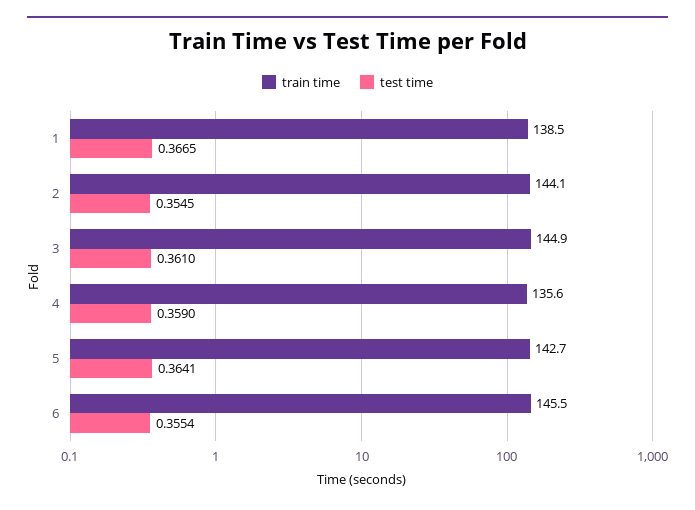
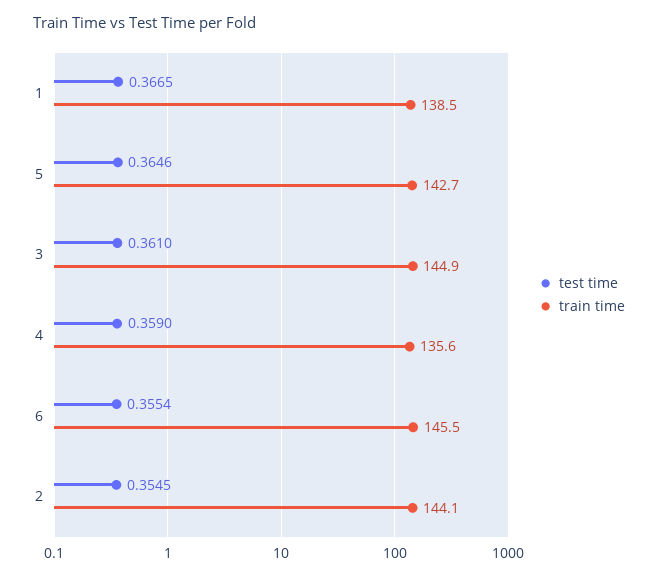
  {
    "train time": {
      "1": 138.5,
      "2": 144.1,
      "3": 144.9,
      "4": 135.6,
      "5": 142.7,
      "6": 145.5
    },
    "test time": {
      "1": 0.3665,
      "2": 0.3545,
      "3": 0.361,
      "4": 0.359,
-     "5": 0.3641,
+     "5": 0.3646,
      "6": 0.3554
    }
  }

